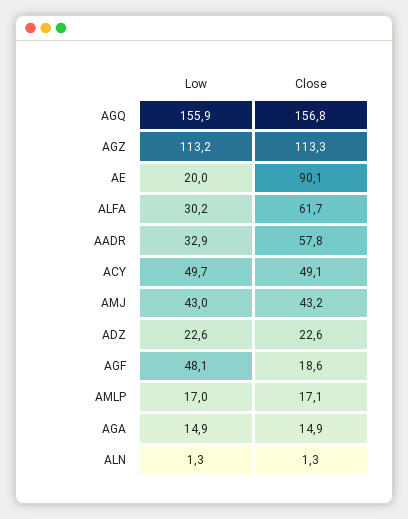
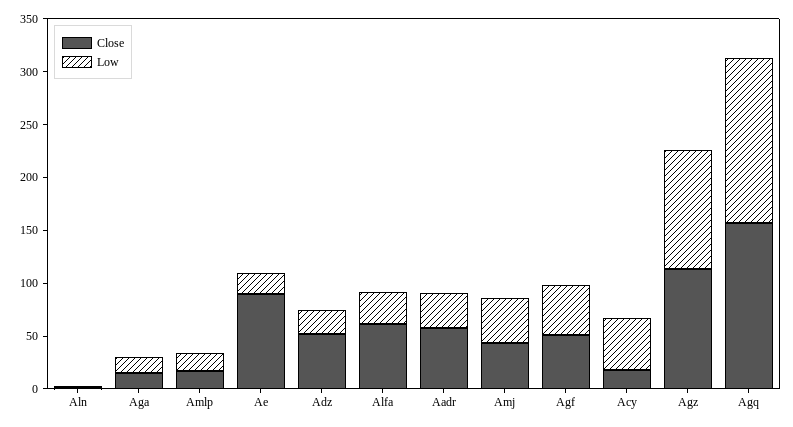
  {
    "Low": {
      "AGQ": 155.9,
      "AGZ": 113.2,
      "AE": 20,
      "ALFA": 30.2,
      "AADR": 32.9,
      "ACY": 49.7,
      "AMJ": 43,
      "ADZ": 22.6,
      "AGF": 48.1,
      "AMLP": 17,
      "AGA": 14.9,
      "ALN": 1.3
    },
    "Close": {
      "AGQ": 156.8,
      "AGZ": 113.3,
      "AE": 90.1,
      "ALFA": 61.7,
      "AADR": 57.8,
-     "ACY": 49.1,
+     "ACY": 20,
      "AMJ": 43.2,
-     "ADZ": 22.6,
+     "ADZ": 50,
-     "AGF": 18.6,
+     "AGF": 50,
      "AMLP": 17.1,
      "AGA": 14.9,
      "ALN": 1.3
    }
  }

